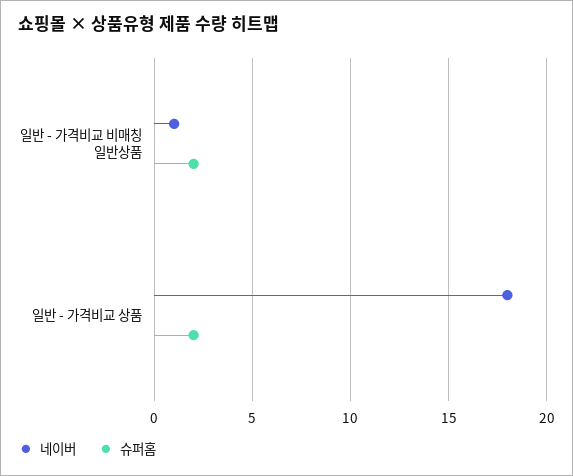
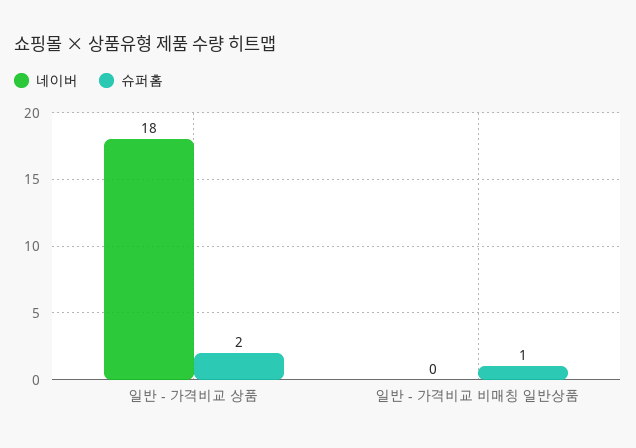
  {
    "네이버": {
-     "일반 - 가격비교 비매칭 일반상품": 1,
+     "일반 - 가격비교 비매칭 일반상품": 0,
      "일반 - 가격비교 상품": 18
    },
    "슈퍼홈": {
-     "일반 - 가격비교 비매칭 일반상품": 2,
+     "일반 - 가격비교 비매칭 일반상품": 1,
      "일반 - 가격비교 상품": 2
    }
  }

